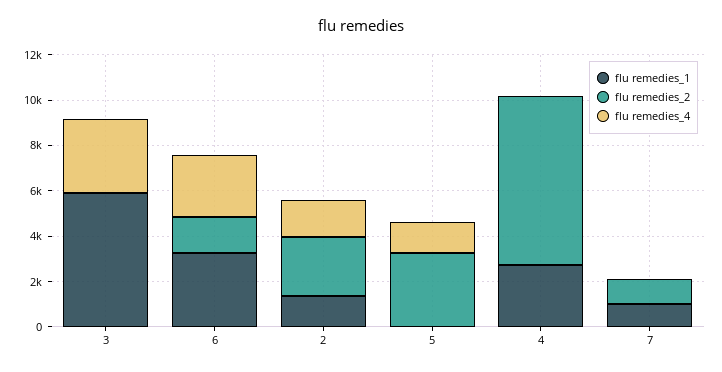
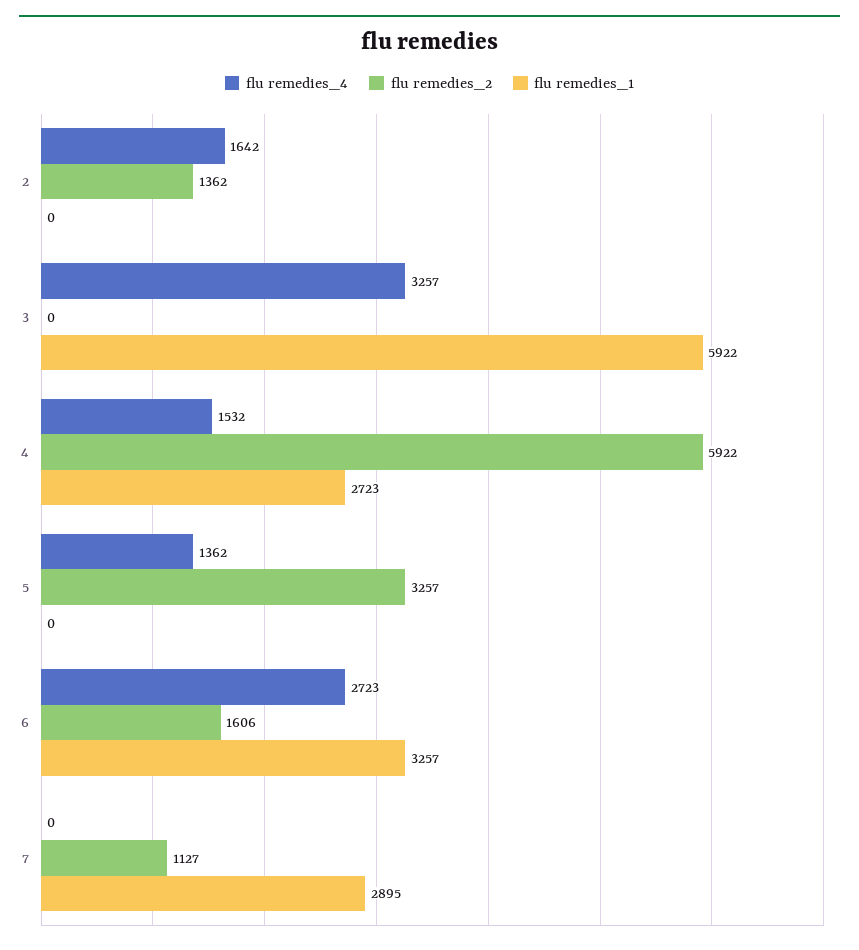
  {
    "flu remedies_1": {
      "3": 5922,
      "6": 3257,
-     "2": 1500,
+     "2": 0,
      "5": 0,
      "4": 2723,
-     "7": 1000
+     "7": 2895
    },
    "flu remedies_2": {
      "3": 0,
      "6": 1606,
-     "2": 2500,
+     "2": 1362,
      "5": 3257,
-     "4": 7500,
+     "4": 5922,
      "7": 1127
    },
    "flu remedies_4": {
      "3": 3257,
      "6": 2723,
      "2": 1642,
      "5": 1362,
-     "4": 0,
+     "4": 1532,
      "7": 0
    }
  }

